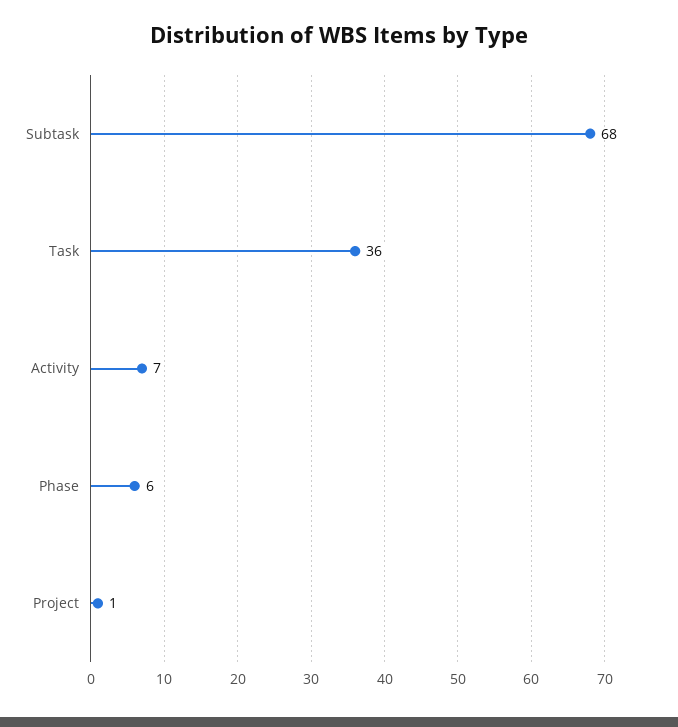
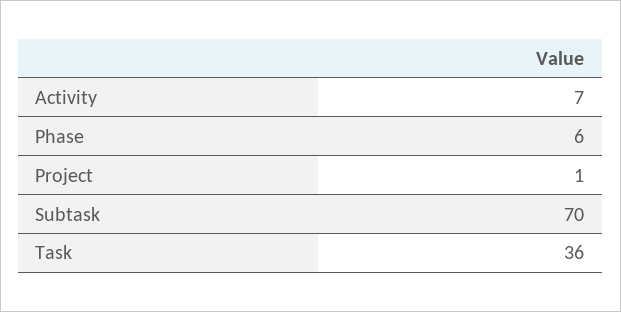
  {
-   "Subtask": 68,
+   "Subtask": 70,
    "Task": 36,
    "Activity": 7,
    "Phase": 6,
    "Project": 1
  }

